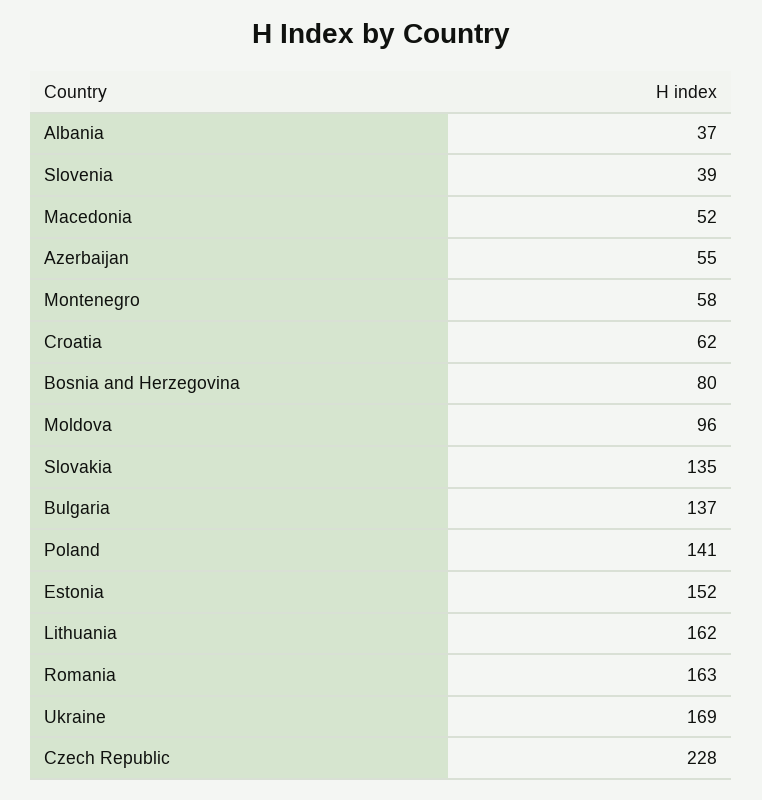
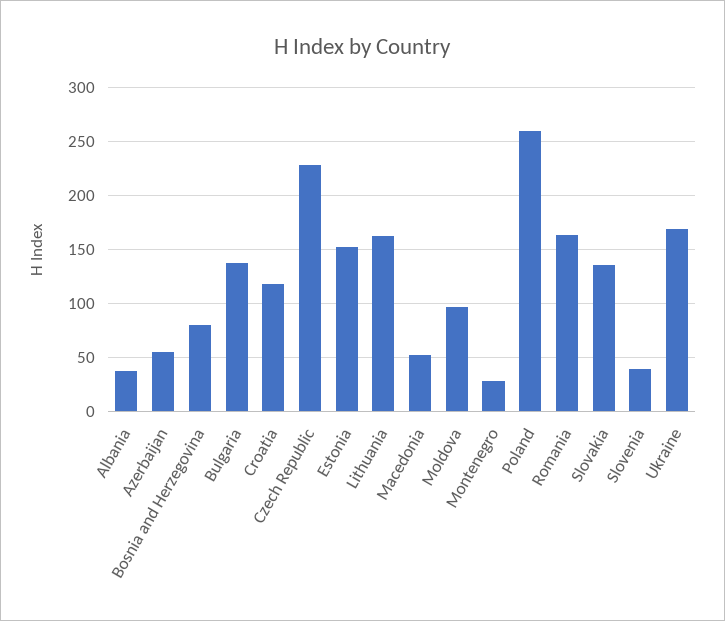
  {
    "Albania": 37,
    "Slovenia": 39,
    "Macedonia": 52,
    "Azerbaijan": 55,
-   "Montenegro": 58,
+   "Montenegro": 30,
-   "Croatia": 62,
+   "Croatia": 120,
    "Bosnia and Herzegovina": 80,
    "Moldova": 96,
    "Slovakia": 135,
    "Bulgaria": 137,
-   "Poland": 141,
+   "Poland": 260,
    "Estonia": 152,
    "Lithuania": 162,
    "Romania": 163,
    "Ukraine": 169,
    "Czech Republic": 228
  }

